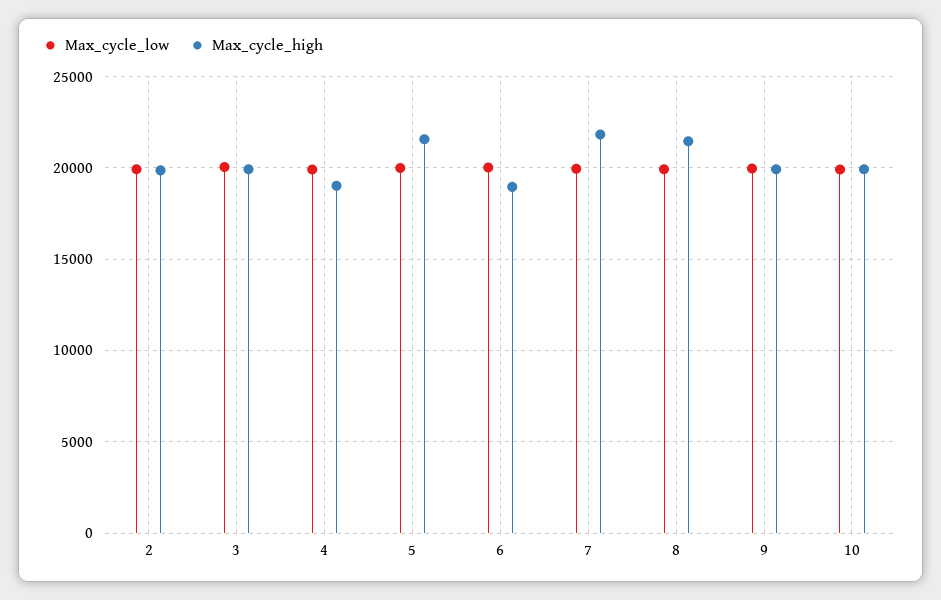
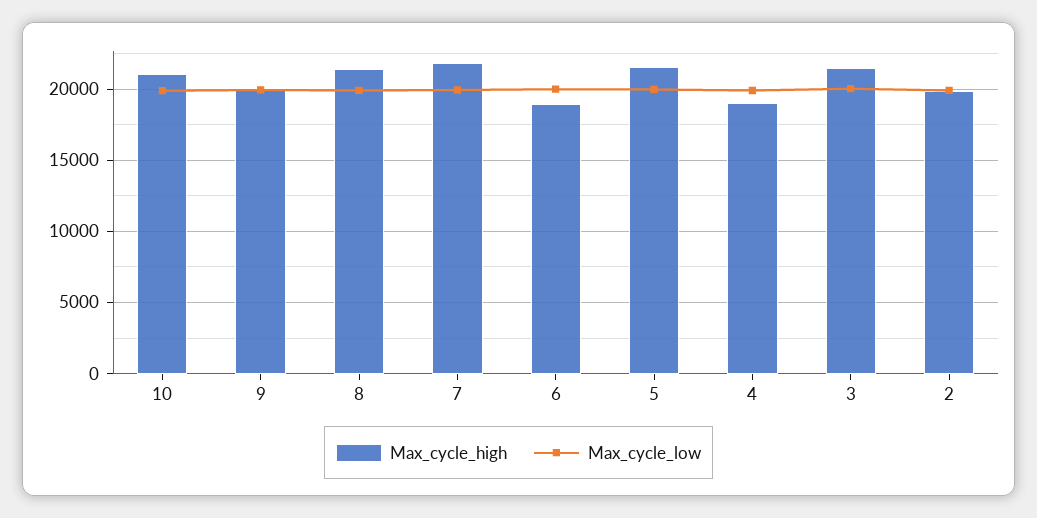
  {
    "Max_cycle_low": {
      "2": 20000,
      "3": 20000,
      "4": 20000,
      "5": 20000,
      "6": 20000,
      "7": 20000,
      "8": 20000,
      "9": 20000,
      "10": 20000
    },
    "Max_cycle_high": {
      "2": 20000,
-     "3": 20000,
+     "3": 21500,
      "4": 19000,
      "5": 21500,
      "6": 19000,
      "7": 22000,
      "8": 21500,
      "9": 20000,
-     "10": 20000
+     "10": 21000
    }
  }

